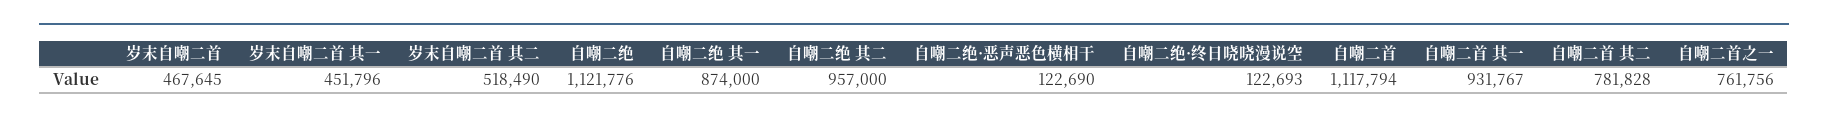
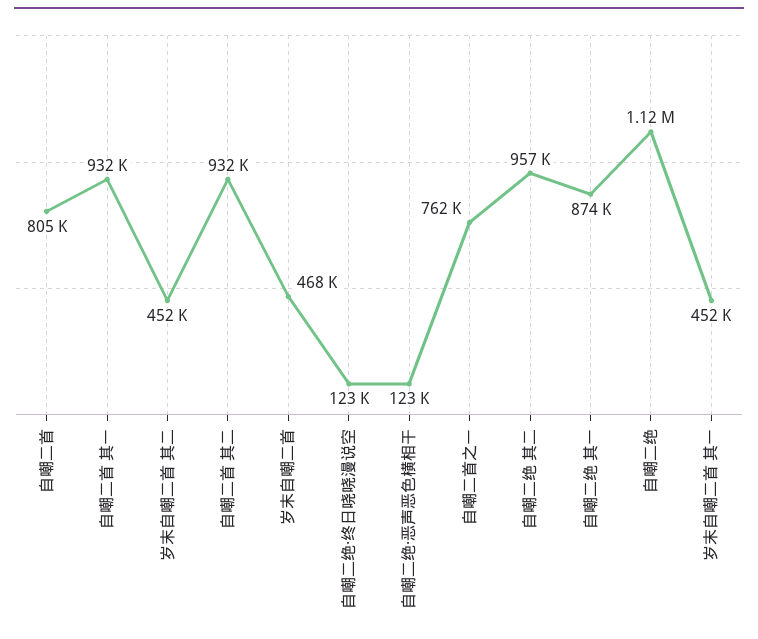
  {
    "岁末自嘲二首": 467645,
    "岁末自嘲二首 其一": 451796,
-   "岁末自嘲二首 其二": 518490,
+   "岁末自嘲二首 其二": 452000,
    "自嘲二绝": 1121776,
    "自嘲二绝 其一": 874000,
    "自嘲二绝 其二": 957000,
    "自嘲二绝·恶声恶色横相干": 122690,
    "自嘲二绝·终日哓哓漫说空": 122693,
-   "自嘲二首": 1117794,
+   "自嘲二首": 805000,
    "自嘲二首 其一": 931767,
-   "自嘲二首 其二": 781828,
+   "自嘲二首 其二": 932000,
    "自嘲二首之一": 761756
  }

